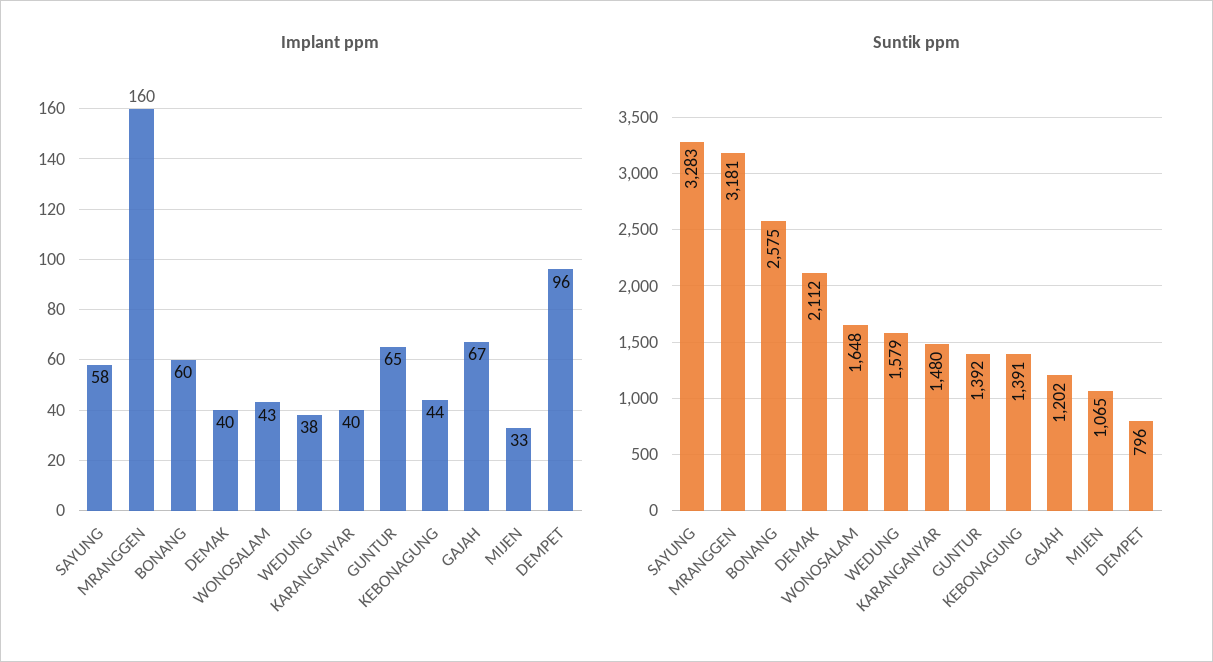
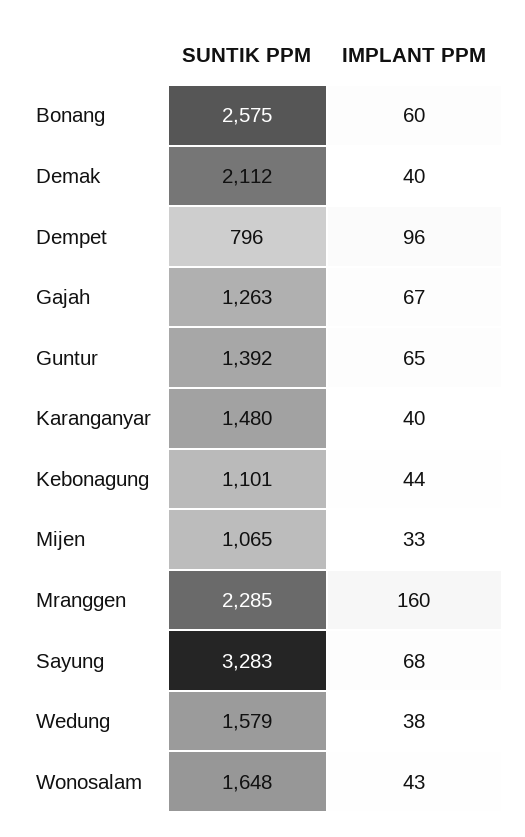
  {
    "Implant ppm": {
-     "SAYUNG": 58,
+     "SAYUNG": 68,
      "MRANGGEN": 160,
      "BONANG": 60,
      "DEMAK": 40,
      "WONOSALAM": 43,
      "WEDUNG": 38,
      "KARANGANYAR": 40,
      "GUNTUR": 65,
      "KEBONAGUNG": 44,
      "GAJAH": 67,
      "MIJEN": 33,
      "DEMPET": 96
    },
    "Suntik ppm": {
      "SAYUNG": 3283,
-     "MRANGGEN": 3181,
+     "MRANGGEN": 2285,
      "BONANG": 2575,
      "DEMAK": 2112,
      "WONOSALAM": 1648,
      "WEDUNG": 1579,
      "KARANGANYAR": 1480,
      "GUNTUR": 1392,
-     "KEBONAGUNG": 1391,
+     "KEBONAGUNG": 1101,
-     "GAJAH": 1202,
+     "GAJAH": 1263,
      "MIJEN": 1065,
      "DEMPET": 796
    }
  }

